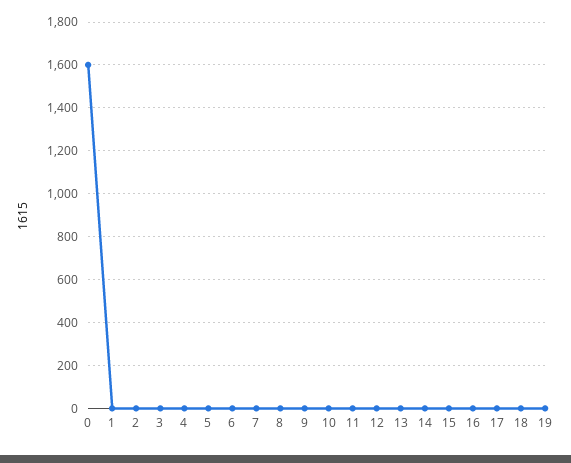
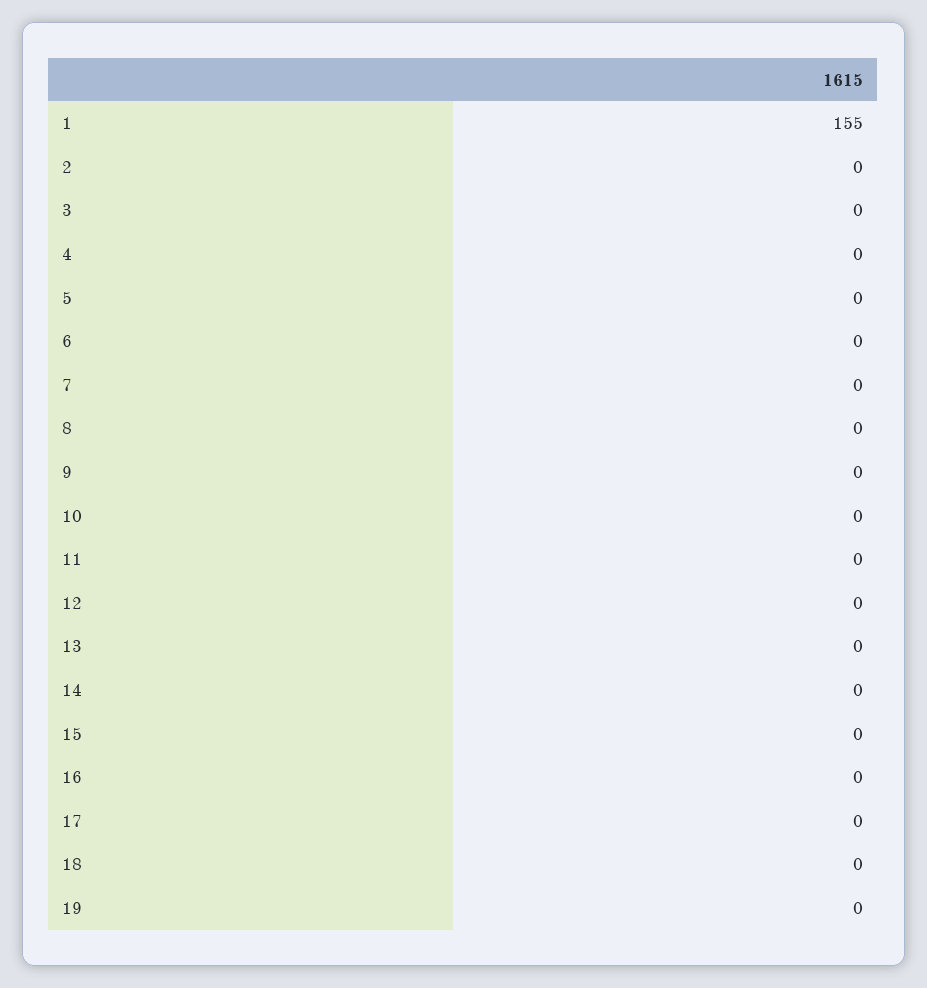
  {
-   "0": 1600,
-   "1": 0,
+   "1": 155,
    "2": 0,
    "3": 0,
    "4": 0,
    "5": 0,
    "6": 0,
    "7": 0,
    "8": 0,
    "9": 0,
    "10": 0,
    "11": 0,
    "12": 0,
    "13": 0,
    "14": 0,
    "15": 0,
    "16": 0,
    "17": 0,
    "18": 0,
    "19": 0
  }

